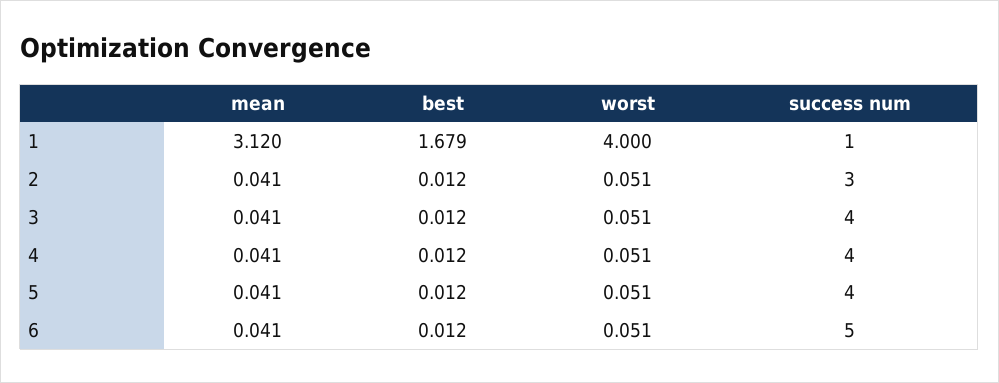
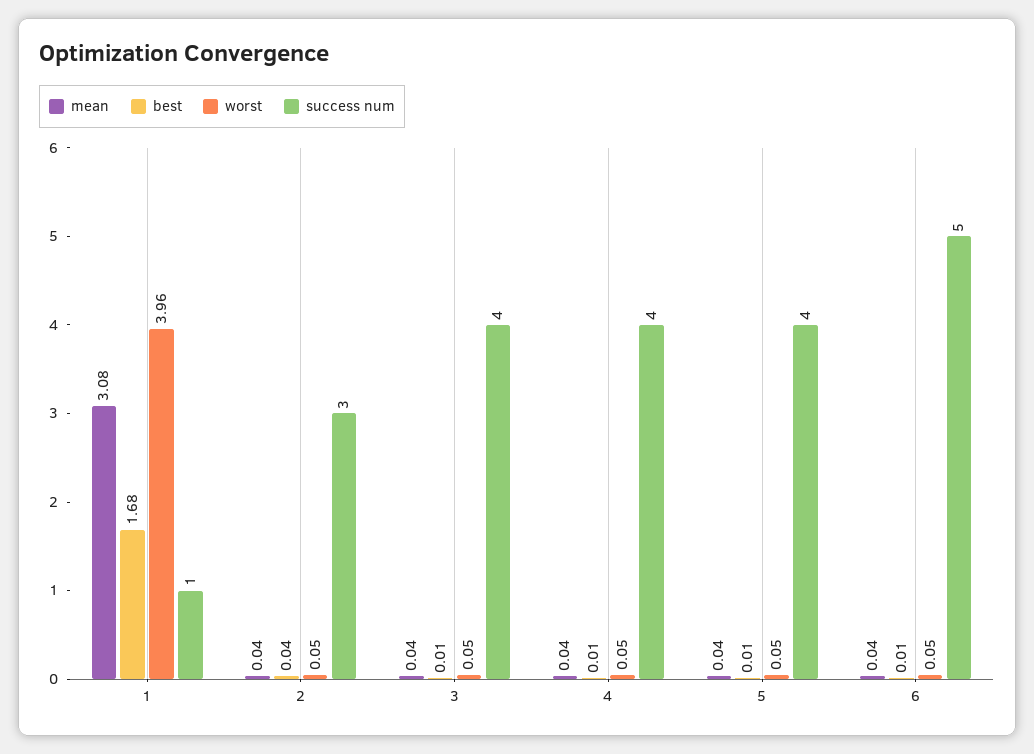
  {
    "mean": {
-     "1": 3.12,
+     "1": 3.08,
      "2": 0.041,
      "3": 0.041,
      "4": 0.041,
      "5": 0.041,
      "6": 0.041
    },
    "best": {
      "1": 1.679,
-     "2": 0.012,
+     "2": 0.04,
      "3": 0.012,
      "4": 0.012,
      "5": 0.012,
      "6": 0.012
    },
    "worst": {
-     "1": 4,
+     "1": 3.96,
      "2": 0.051,
      "3": 0.051,
      "4": 0.051,
      "5": 0.051,
      "6": 0.051
    },
    "success num": {
      "1": 1,
      "2": 3,
      "3": 4,
      "4": 4,
      "5": 4,
      "6": 5
    }
  }

